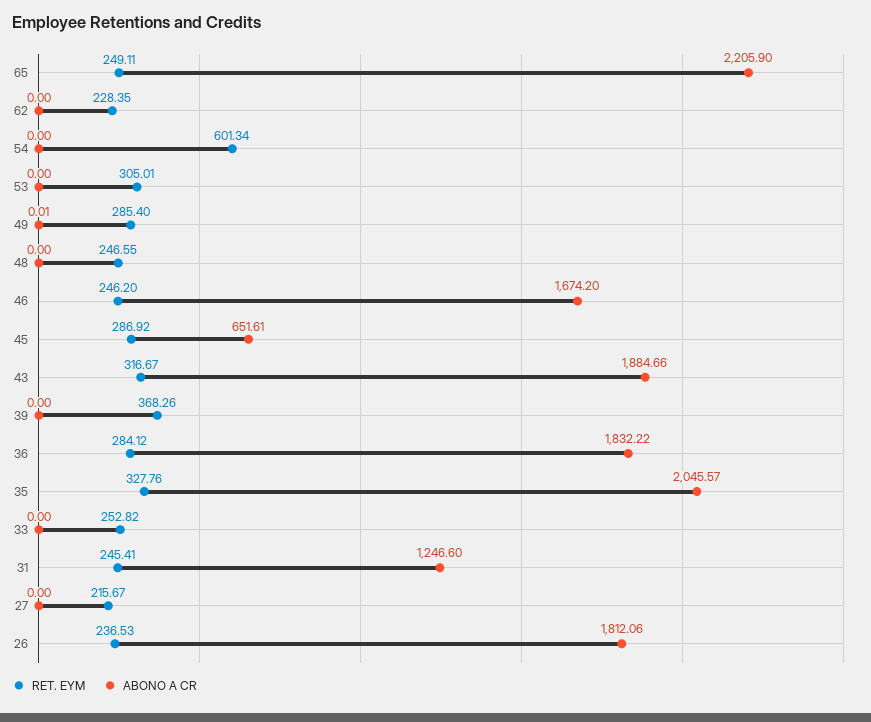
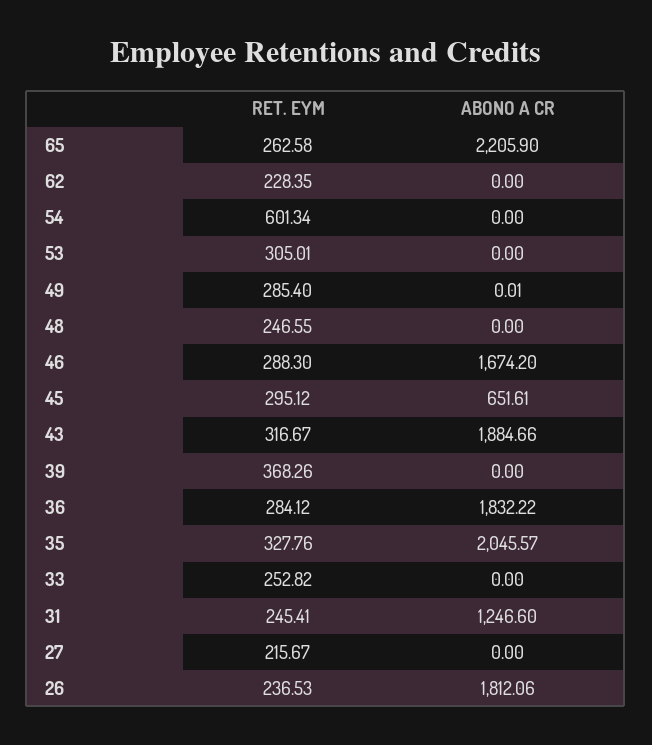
  {
    "RET. EYM": {
-     "65": 249.11,
+     "65": 262.58,
      "62": 228.35,
      "54": 601.34,
      "53": 305.01,
      "49": 285.4,
      "48": 246.55,
-     "46": 246.2,
+     "46": 288.3,
-     "45": 286.92,
+     "45": 295.12,
      "43": 316.67,
      "39": 368.26,
      "36": 284.12,
      "35": 327.76,
      "33": 252.82,
      "31": 245.41,
      "27": 215.67,
      "26": 236.53
    },
    "ABONO A CR": {
      "65": 2205.9,
      "62": 0,
      "54": 0,
      "53": 0,
      "49": 0.01,
      "48": 0,
      "46": 1674.2,
      "45": 651.61,
      "43": 1884.66,
      "39": 0,
      "36": 1832.22,
      "35": 2045.57,
      "33": 0,
      "31": 1246.6,
      "27": 0,
      "26": 1812.06
    }
  }

